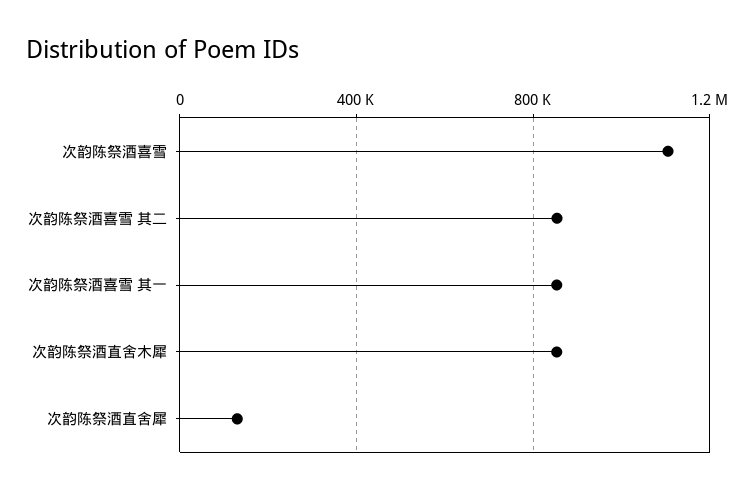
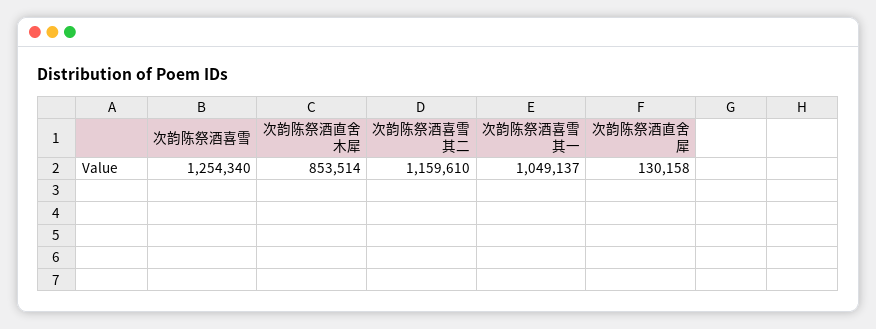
  {
-   "次韵陈祭酒喜雪": 1100000,
+   "次韵陈祭酒喜雪": 1254340,
-   "次韵陈祭酒喜雪 其二": 850000,
+   "次韵陈祭酒喜雪 其二": 1159610,
-   "次韵陈祭酒喜雪 其一": 850000,
+   "次韵陈祭酒喜雪 其一": 1049137,
    "次韵陈祭酒直舍木犀": 853514,
    "次韵陈祭酒直舍犀": 130158
  }

